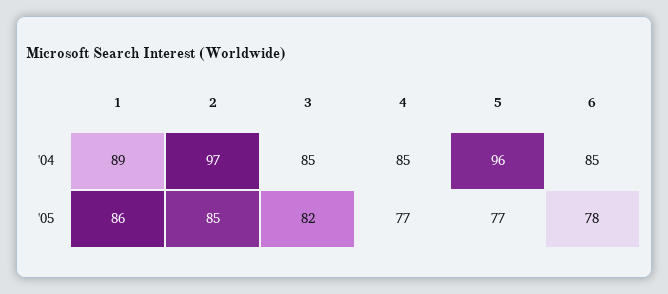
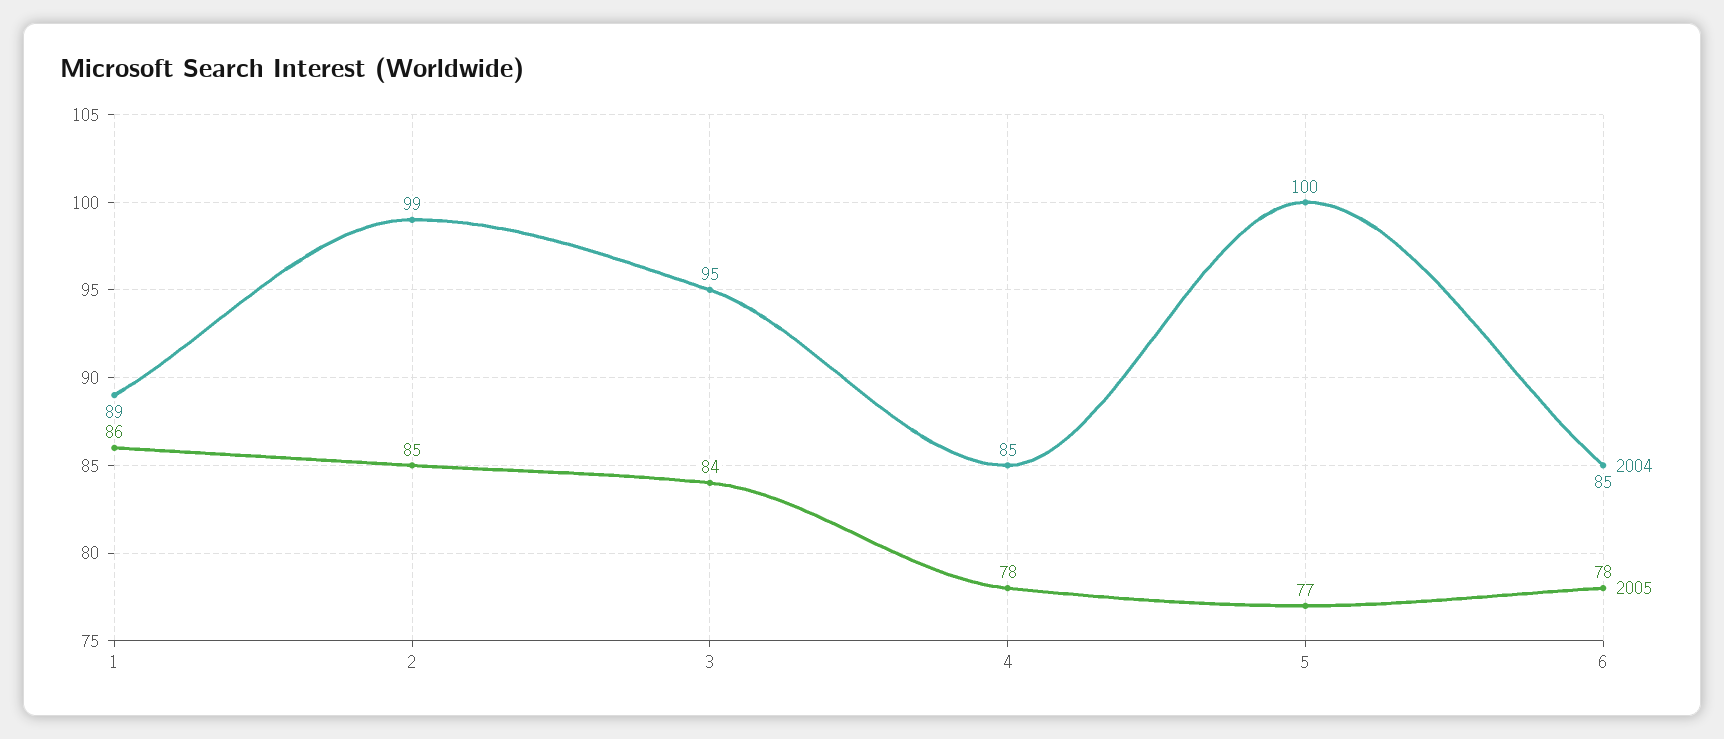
  {
    "'04": {
      "1": 89,
-     "2": 97,
+     "2": 99,
-     "3": 85,
+     "3": 95,
      "4": 85,
-     "5": 96,
+     "5": 100,
      "6": 85
    },
    "'05": {
      "1": 86,
      "2": 85,
-     "3": 82,
+     "3": 84,
-     "4": 77,
+     "4": 78,
      "5": 77,
      "6": 78
    }
  }

